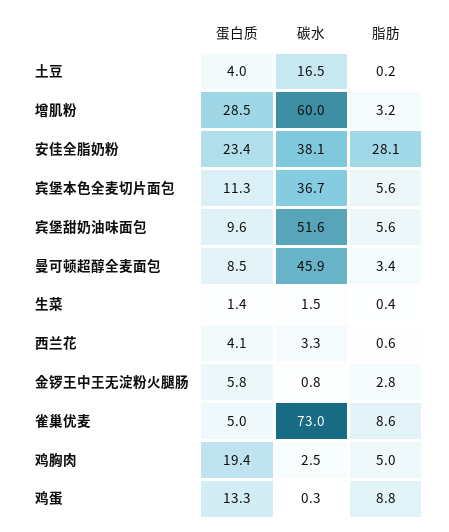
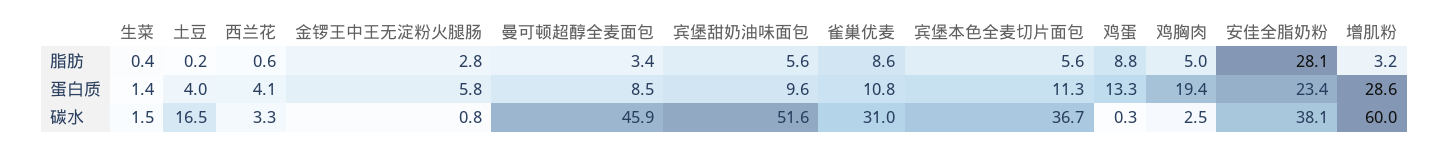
  {
    "蛋白质": {
      "土豆": 4,
-     "增肌粉": 28.5,
+     "增肌粉": 28.6,
      "安佳全脂奶粉": 23.4,
      "宾堡本色全麦切片面包": 11.3,
      "宾堡甜奶油味面包": 9.6,
      "曼可顿超醇全麦面包": 8.5,
      "生菜": 1.4,
      "西兰花": 4.1,
      "金锣王中王无淀粉火腿肠": 5.8,
-     "雀巢优麦": 5,
+     "雀巢优麦": 10.8,
      "鸡胸肉": 19.4,
      "鸡蛋": 13.3
    },
    "碳水": {
      "土豆": 16.5,
      "增肌粉": 60,
      "安佳全脂奶粉": 38.1,
      "宾堡本色全麦切片面包": 36.7,
      "宾堡甜奶油味面包": 51.6,
      "曼可顿超醇全麦面包": 45.9,
      "生菜": 1.5,
      "西兰花": 3.3,
      "金锣王中王无淀粉火腿肠": 0.8,
-     "雀巢优麦": 73,
+     "雀巢优麦": 31,
      "鸡胸肉": 2.5,
      "鸡蛋": 0.3
    },
    "脂肪": {
      "土豆": 0.2,
      "增肌粉": 3.2,
      "安佳全脂奶粉": 28.1,
      "宾堡本色全麦切片面包": 5.6,
      "宾堡甜奶油味面包": 5.6,
      "曼可顿超醇全麦面包": 3.4,
      "生菜": 0.4,
      "西兰花": 0.6,
      "金锣王中王无淀粉火腿肠": 2.8,
      "雀巢优麦": 8.6,
      "鸡胸肉": 5,
      "鸡蛋": 8.8
    }
  }

